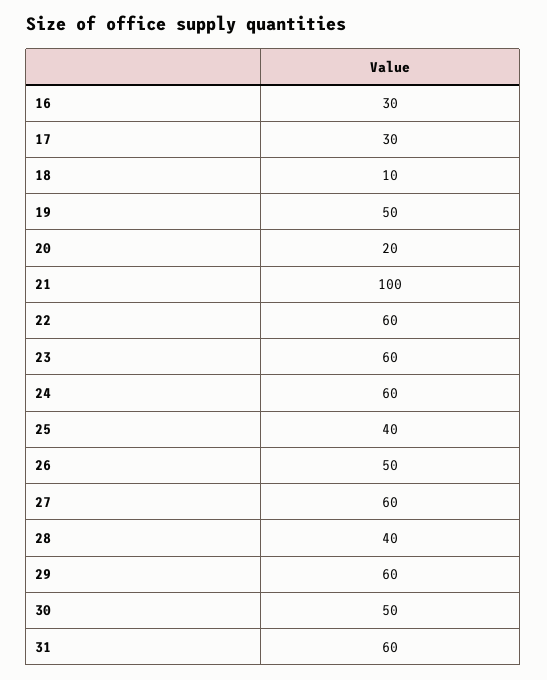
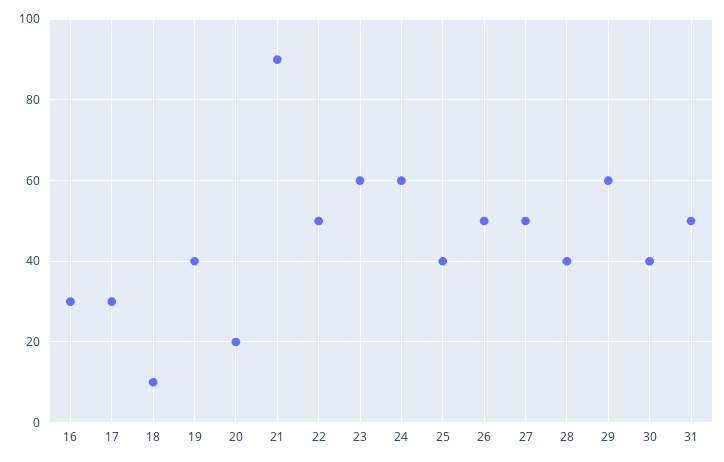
  {
    "16": 30,
    "17": 30,
    "18": 10,
-   "19": 50,
+   "19": 40,
    "20": 20,
-   "21": 100,
+   "21": 90,
-   "22": 60,
+   "22": 50,
    "23": 60,
    "24": 60,
    "25": 40,
    "26": 50,
-   "27": 60,
+   "27": 50,
    "28": 40,
    "29": 60,
-   "30": 50,
+   "30": 40,
-   "31": 60
+   "31": 50
  }

